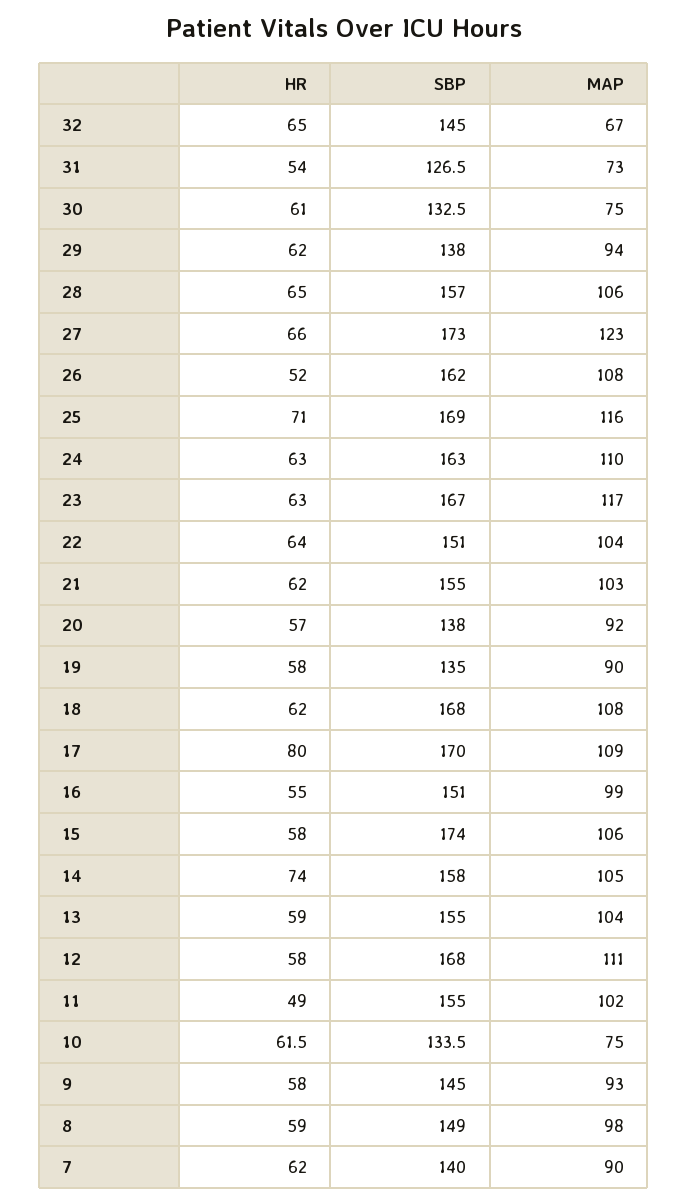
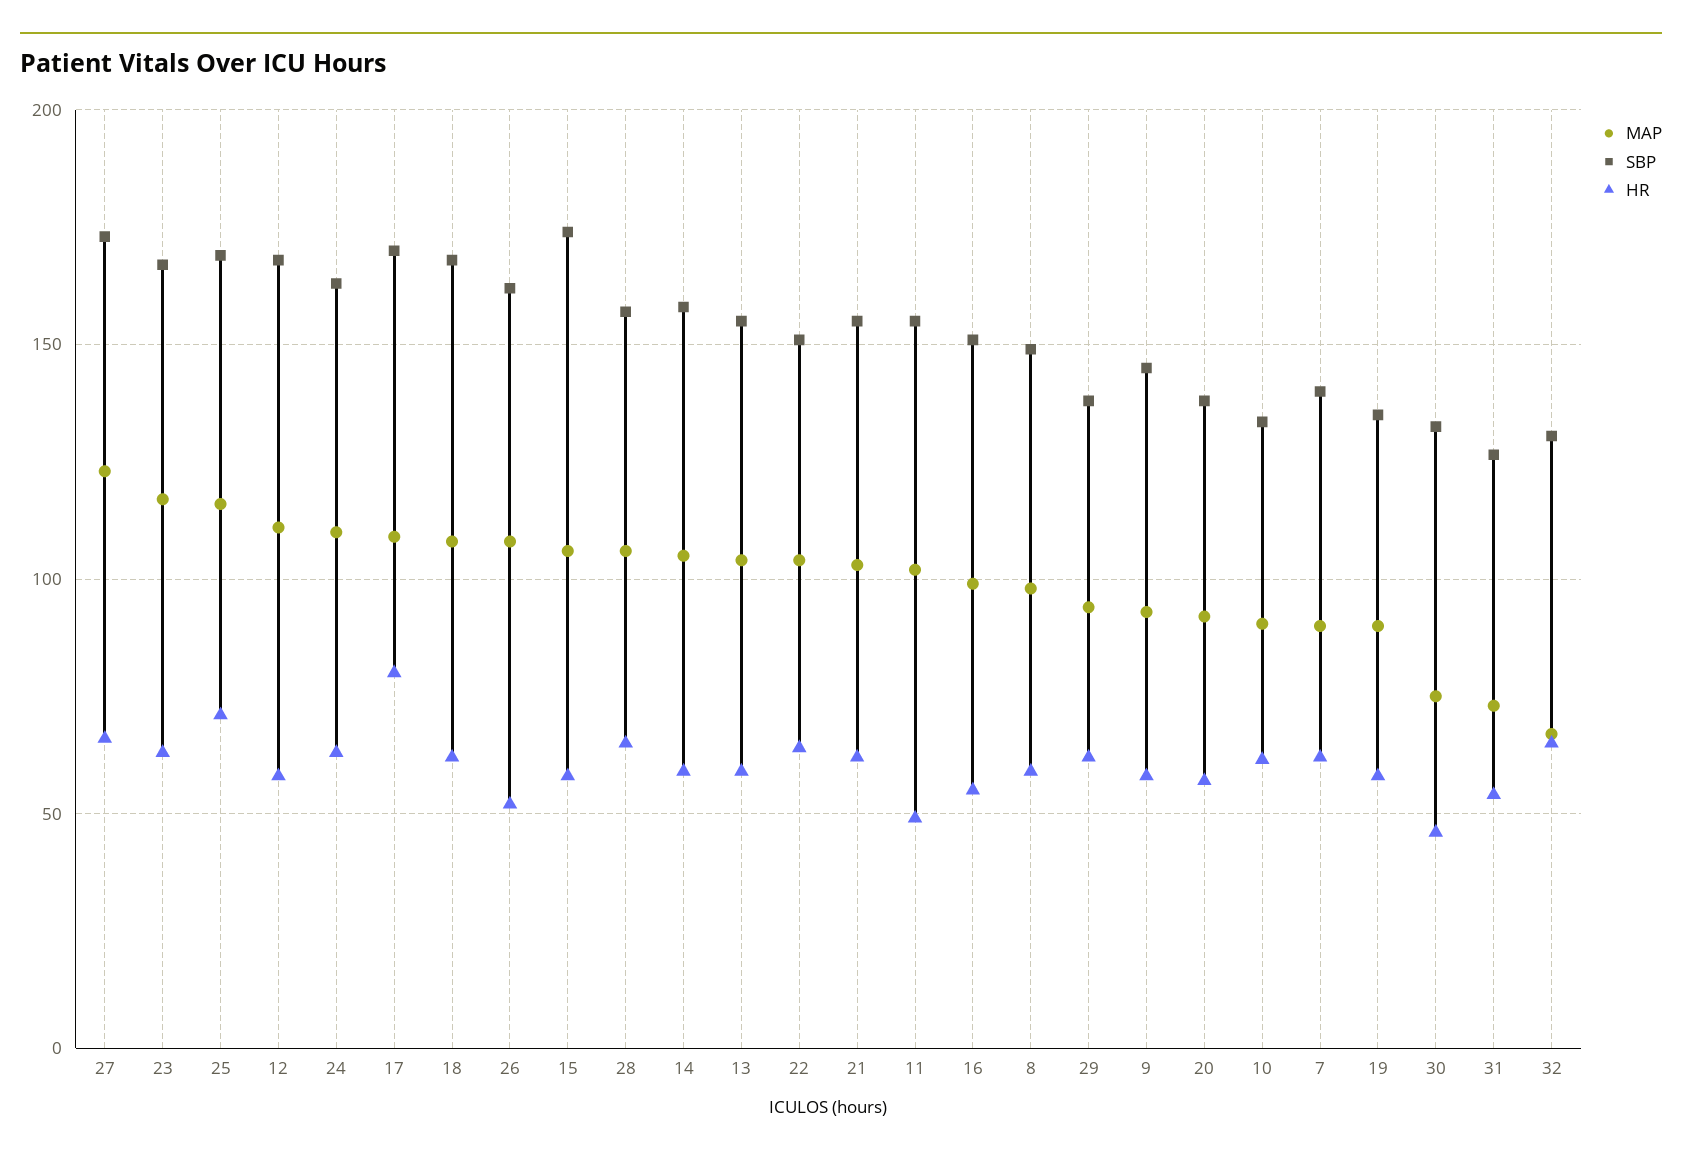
  {
    "HR": {
      "32": 65,
      "31": 54,
-     "30": 61,
+     "30": 45,
      "29": 62,
      "28": 65,
      "27": 66,
      "26": 52,
      "25": 71,
      "24": 63,
      "23": 63,
      "22": 64,
      "21": 62,
      "20": 57,
      "19": 58,
      "18": 62,
      "17": 80,
      "16": 55,
      "15": 58,
-     "14": 74,
+     "14": 60,
      "13": 59,
      "12": 58,
      "11": 49,
      "10": 61.5,
      "9": 58,
      "8": 59,
      "7": 62
    },
    "SBP": {
-     "32": 145,
+     "32": 130,
      "31": 126.5,
      "30": 132.5,
      "29": 138,
      "28": 157,
      "27": 173,
      "26": 162,
      "25": 169,
      "24": 163,
      "23": 167,
      "22": 151,
      "21": 155,
      "20": 138,
      "19": 135,
      "18": 168,
      "17": 170,
      "16": 151,
      "15": 174,
      "14": 158,
      "13": 155,
      "12": 168,
      "11": 155,
      "10": 133.5,
      "9": 145,
      "8": 149,
      "7": 140
    },
    "MAP": {
      "32": 67,
      "31": 73,
      "30": 75,
      "29": 94,
      "28": 106,
      "27": 123,
      "26": 108,
      "25": 116,
      "24": 110,
      "23": 117,
      "22": 104,
      "21": 103,
      "20": 92,
      "19": 90,
      "18": 108,
      "17": 109,
      "16": 99,
      "15": 106,
      "14": 105,
      "13": 104,
      "12": 111,
      "11": 102,
-     "10": 75,
+     "10": 90,
      "9": 93,
      "8": 98,
      "7": 90
    }
  }

